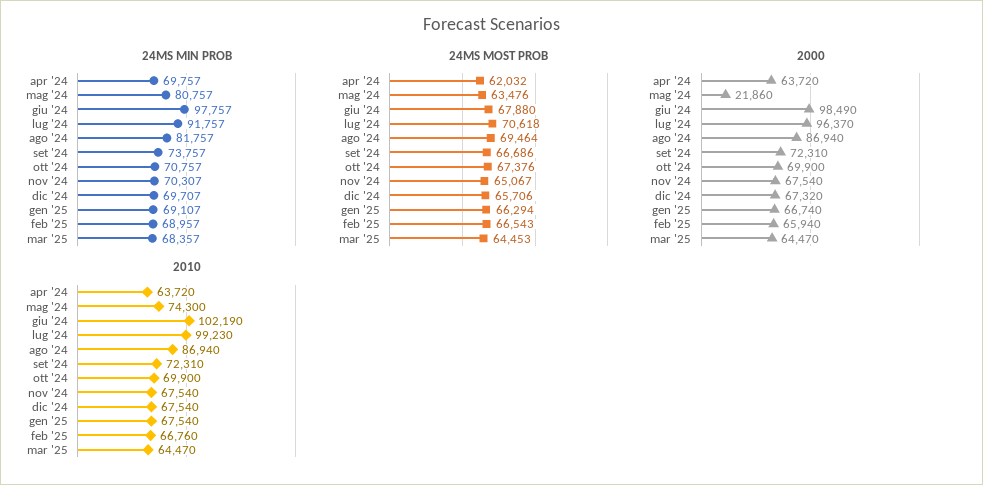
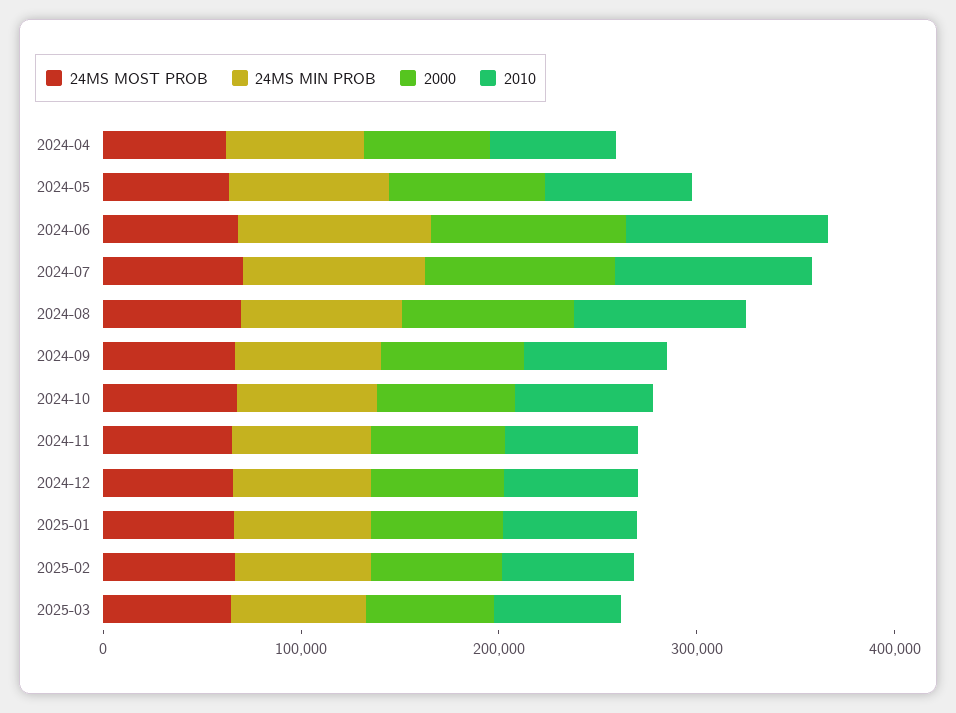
  {
    "24MS MIN PROB": {
      "apr '24": 69757,
      "mag '24": 80757,
      "giu '24": 97757,
      "lug '24": 91757,
      "ago '24": 81757,
      "set '24": 73757,
      "ott '24": 70757,
      "nov '24": 70307,
      "dic '24": 69707,
      "gen '25": 69107,
      "feb '25": 68957,
      "mar '25": 68357
    },
    "24MS MOST PROB": {
      "apr '24": 62032,
      "mag '24": 63476,
      "giu '24": 67880,
      "lug '24": 70618,
      "ago '24": 69464,
      "set '24": 66686,
      "ott '24": 67376,
      "nov '24": 65067,
      "dic '24": 65706,
      "gen '25": 66294,
      "feb '25": 66543,
      "mar '25": 64453
    },
    "2000": {
      "apr '24": 63720,
-     "mag '24": 21860,
+     "mag '24": 80000,
      "giu '24": 98490,
      "lug '24": 96370,
      "ago '24": 86940,
      "set '24": 72310,
      "ott '24": 69900,
      "nov '24": 67540,
      "dic '24": 67320,
      "gen '25": 66740,
      "feb '25": 65940,
      "mar '25": 64470
    },
    "2010": {
      "apr '24": 63720,
      "mag '24": 74300,
      "giu '24": 102190,
      "lug '24": 99230,
      "ago '24": 86940,
      "set '24": 72310,
      "ott '24": 69900,
      "nov '24": 67540,
      "dic '24": 67540,
      "gen '25": 67540,
      "feb '25": 66760,
      "mar '25": 64470
    }
  }

